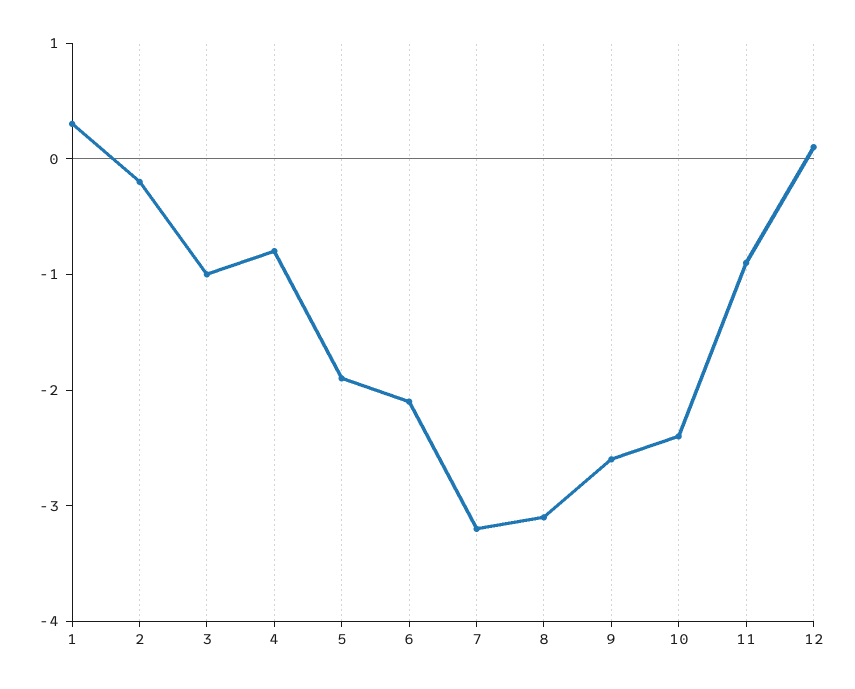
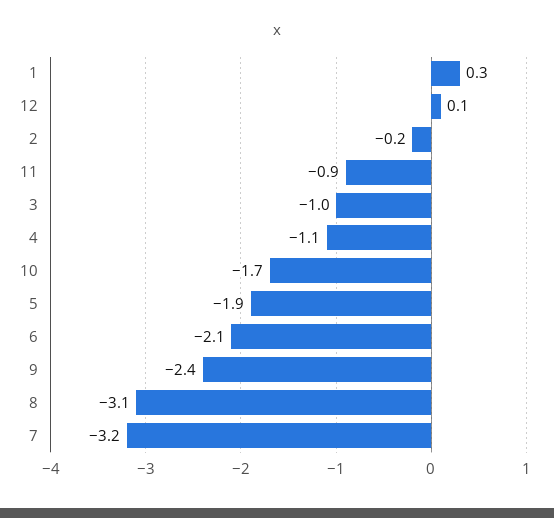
  {
    "1": 0.3,
    "2": -0.2,
    "3": -1,
-   "4": -0.8,
+   "4": -1.1,
    "5": -1.9,
    "6": -2.1,
    "7": -3.2,
    "8": -3.1,
-   "9": -2.6,
+   "9": -2.4,
-   "10": -2.4,
+   "10": -1.7,
    "11": -0.9,
    "12": 0.1
  }

